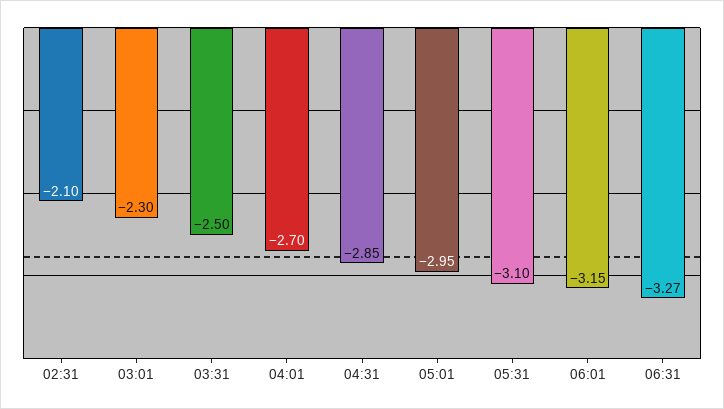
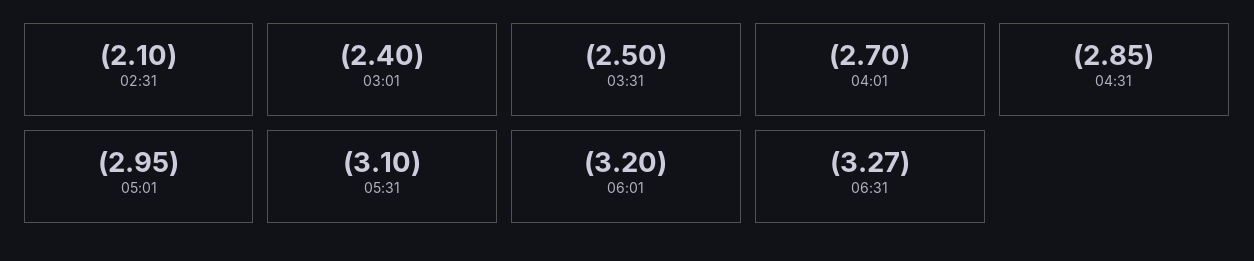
  {
    "02:31": -2.1,
-   "03:01": -2.3,
+   "03:01": -2.4,
    "03:31": -2.5,
    "04:01": -2.7,
    "04:31": -2.85,
    "05:01": -2.95,
    "05:31": -3.1,
-   "06:01": -3.15,
+   "06:01": -3.2,
    "06:31": -3.27
  }

